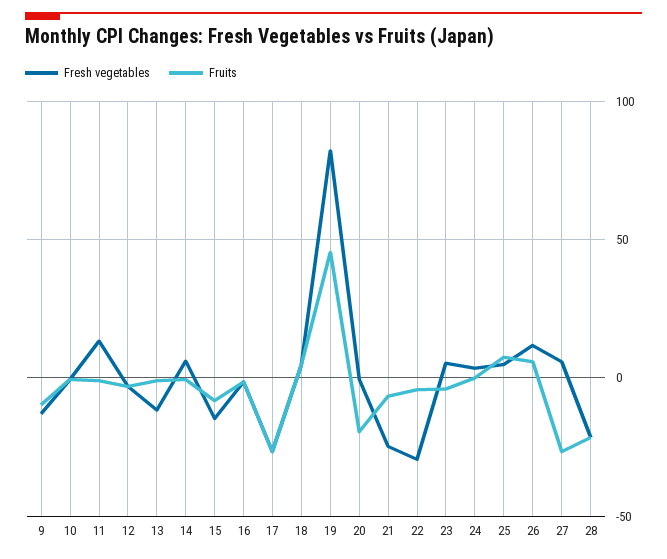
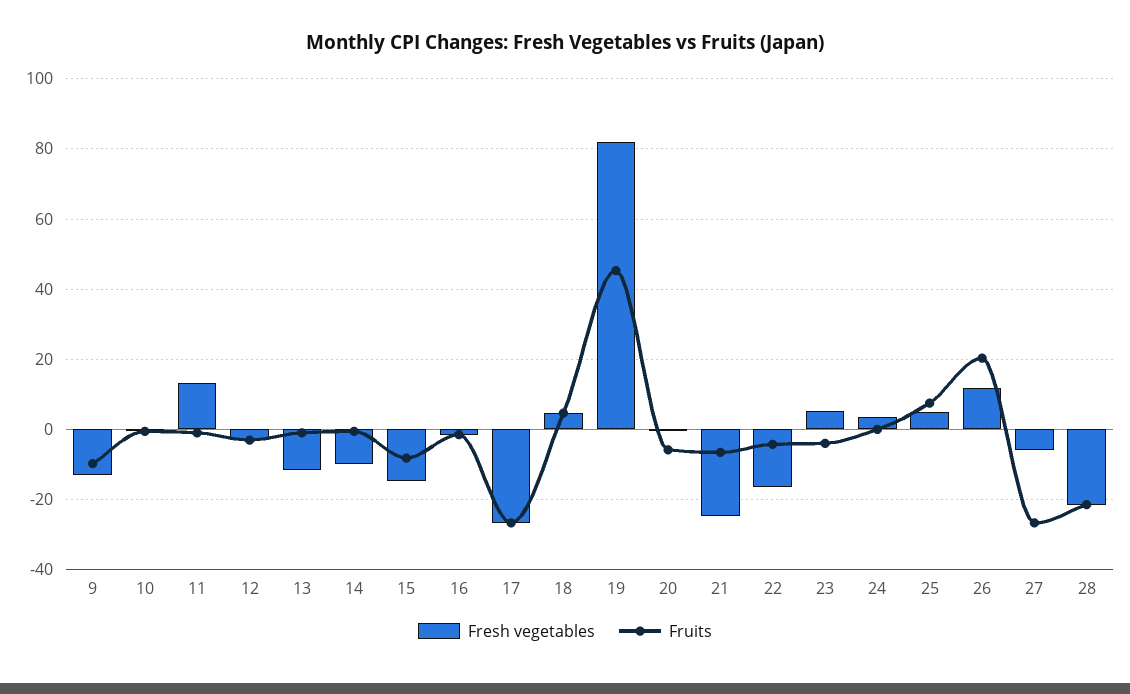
  {
    "Fresh vegetables": {
      "9": -12,
      "10": 0,
      "11": 14,
      "12": -4,
      "13": -12,
-     "14": 5,
+     "14": -10,
      "15": -14,
      "16": -2,
      "17": -26,
      "18": 4,
      "19": 82,
      "20": 0,
      "21": -24,
-     "22": -30,
+     "22": -16,
      "23": 6,
      "24": 4,
      "25": 4,
      "26": 12,
-     "27": 5,
+     "27": -6,
      "28": -22
    },
    "Fruits": {
      "9": -10,
      "10": 0,
      "11": -2,
      "12": -4,
      "13": -2,
      "14": 0,
      "15": -8,
      "16": -2,
      "17": -26,
      "18": 4,
      "19": 46,
-     "20": -20,
+     "20": -6,
      "21": -6,
      "22": -4,
      "23": -4,
      "24": 0,
      "25": 8,
-     "26": 5,
+     "26": 20,
      "27": -26,
      "28": -22
    }
  }

